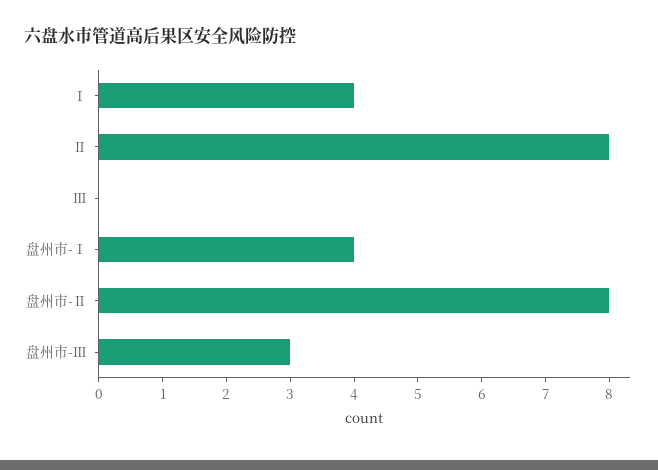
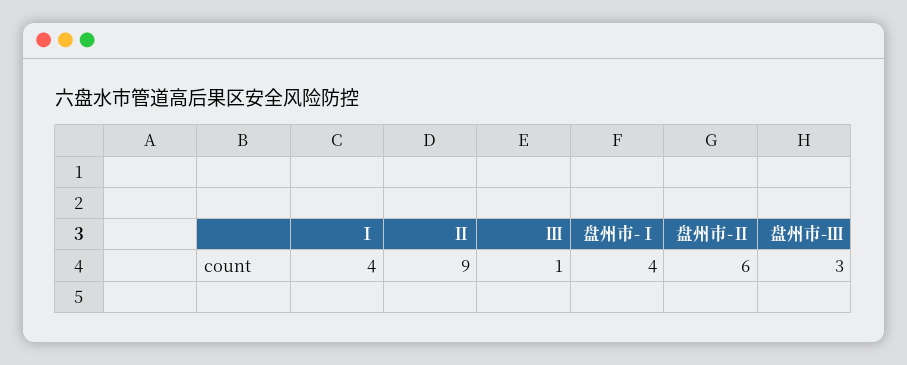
  {
    "Ⅰ": 4,
-   "Ⅱ": 8,
+   "Ⅱ": 9,
-   "Ⅲ": 0,
+   "Ⅲ": 1,
    "盘州市-Ⅰ": 4,
-   "盘州市-Ⅱ": 8,
+   "盘州市-Ⅱ": 6,
    "盘州市-Ⅲ": 3
  }

